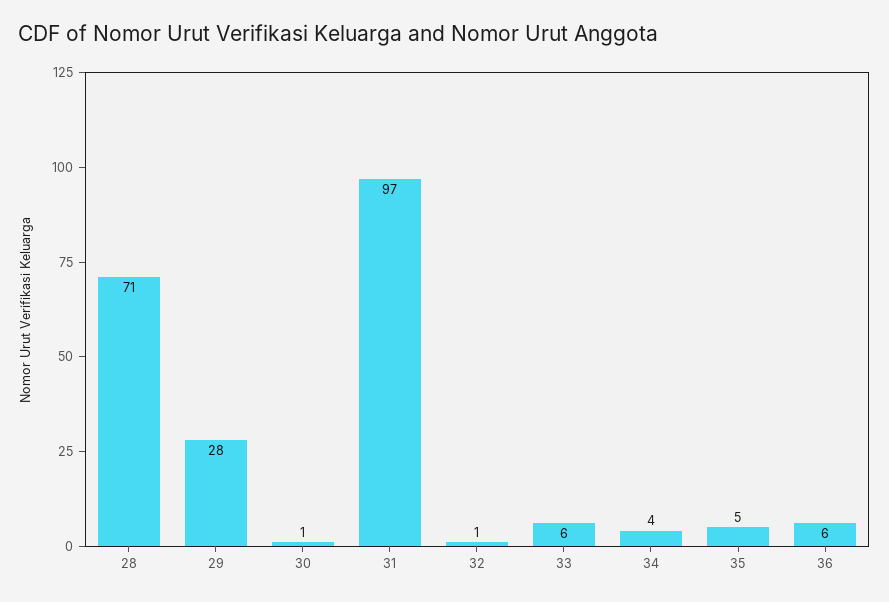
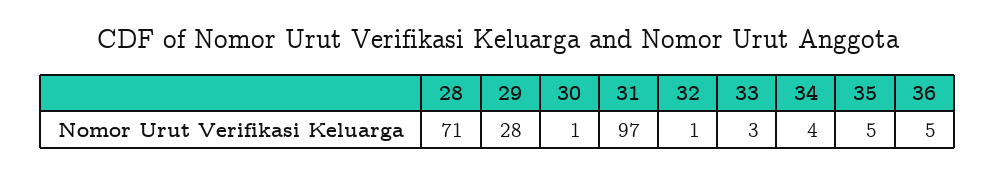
  {
    "28": 71,
    "29": 28,
    "30": 1,
    "31": 97,
    "32": 1,
-   "33": 6,
+   "33": 3,
    "34": 4,
    "35": 5,
-   "36": 6
+   "36": 5
  }

